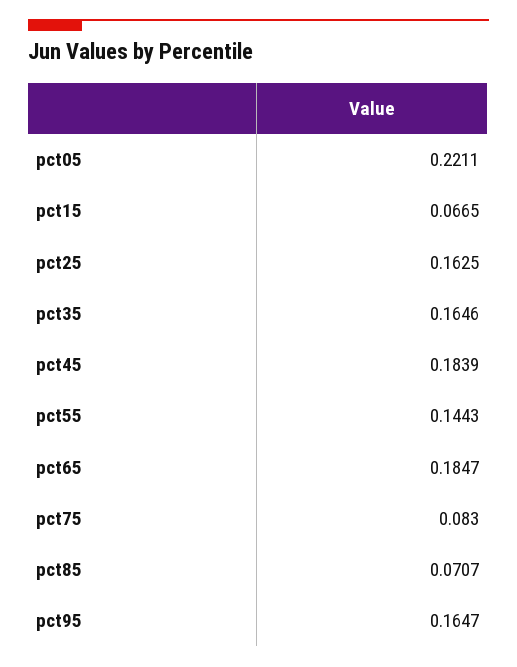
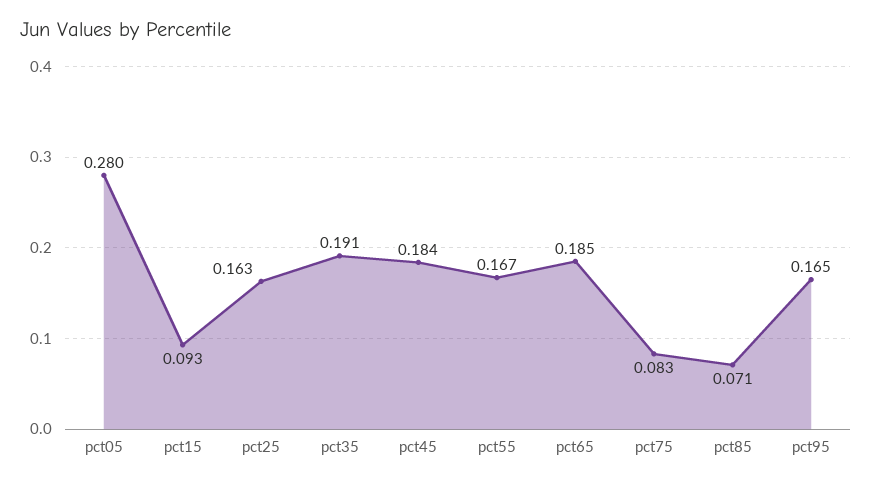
  {
-   "pct05": 0.2211,
+   "pct05": 0.28,
-   "pct15": 0.0665,
+   "pct15": 0.093,
    "pct25": 0.1625,
-   "pct35": 0.1646,
+   "pct35": 0.191,
    "pct45": 0.1839,
-   "pct55": 0.1443,
+   "pct55": 0.167,
    "pct65": 0.1847,
    "pct75": 0.083,
    "pct85": 0.0707,
    "pct95": 0.1647
  }

